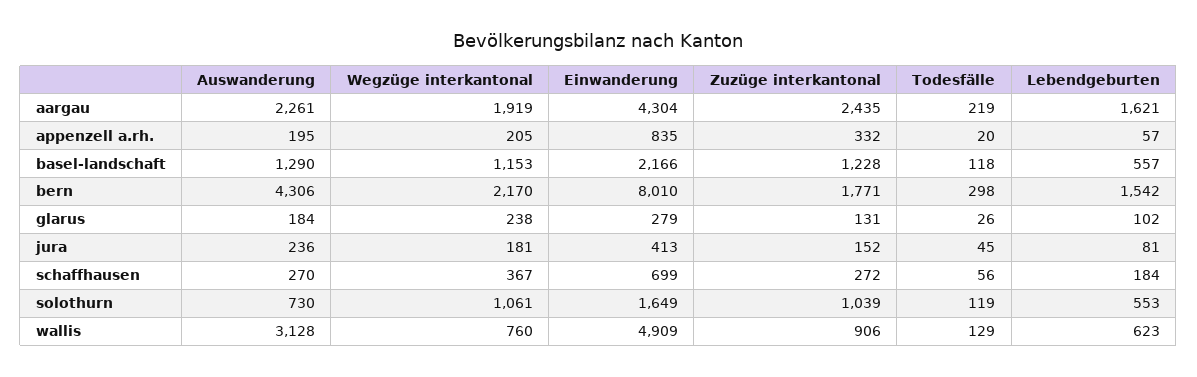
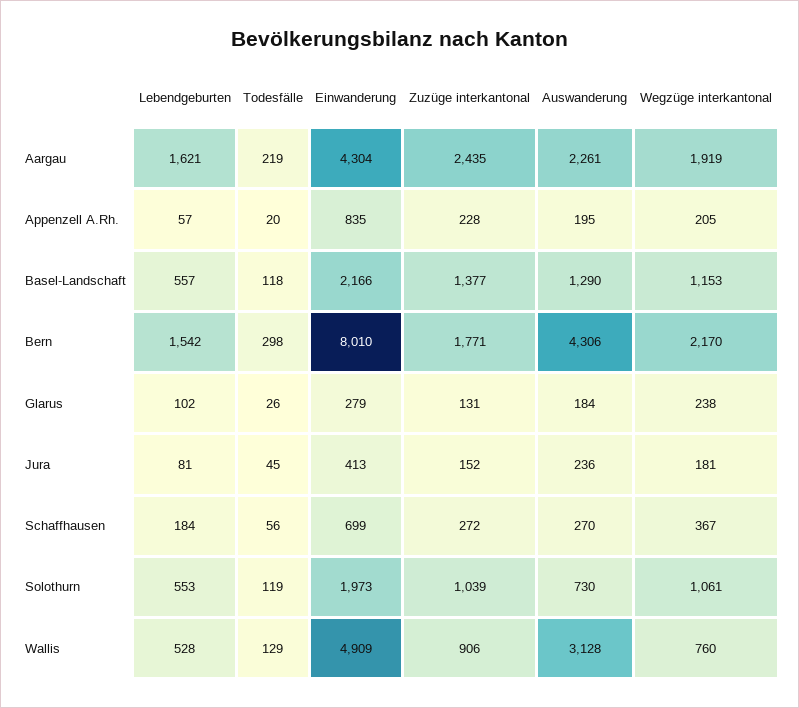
  {
    "Auswanderung": {
      "aargau": 2261,
      "appenzell a.rh.": 195,
      "basel-landschaft": 1290,
      "bern": 4306,
      "glarus": 184,
      "jura": 236,
      "schaffhausen": 270,
      "solothurn": 730,
      "wallis": 3128
    },
    "Wegzüge interkantonal": {
      "aargau": 1919,
      "appenzell a.rh.": 205,
      "basel-landschaft": 1153,
      "bern": 2170,
      "glarus": 238,
      "jura": 181,
      "schaffhausen": 367,
      "solothurn": 1061,
      "wallis": 760
    },
    "Einwanderung": {
      "aargau": 4304,
      "appenzell a.rh.": 835,
      "basel-landschaft": 2166,
      "bern": 8010,
      "glarus": 279,
      "jura": 413,
      "schaffhausen": 699,
-     "solothurn": 1649,
+     "solothurn": 1973,
      "wallis": 4909
    },
    "Zuzüge interkantonal": {
      "aargau": 2435,
-     "appenzell a.rh.": 332,
+     "appenzell a.rh.": 228,
-     "basel-landschaft": 1228,
+     "basel-landschaft": 1377,
      "bern": 1771,
      "glarus": 131,
      "jura": 152,
      "schaffhausen": 272,
      "solothurn": 1039,
      "wallis": 906
    },
    "Todesfälle": {
      "aargau": 219,
      "appenzell a.rh.": 20,
      "basel-landschaft": 118,
      "bern": 298,
      "glarus": 26,
      "jura": 45,
      "schaffhausen": 56,
      "solothurn": 119,
      "wallis": 129
    },
    "Lebendgeburten": {
      "aargau": 1621,
      "appenzell a.rh.": 57,
      "basel-landschaft": 557,
      "bern": 1542,
      "glarus": 102,
      "jura": 81,
      "schaffhausen": 184,
      "solothurn": 553,
-     "wallis": 623
+     "wallis": 528
    }
  }

